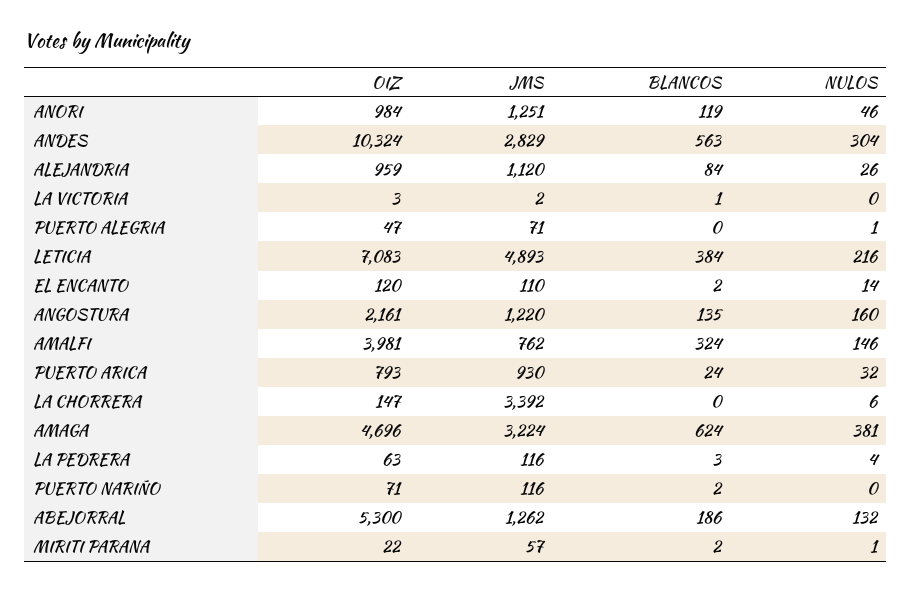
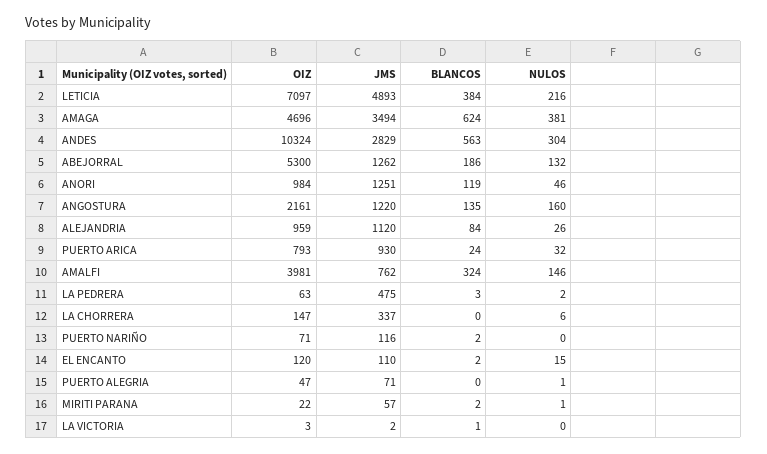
  {
    "OIZ": {
      "ANORI": 984,
      "ANDES": 10324,
      "ALEJANDRIA": 959,
      "LA VICTORIA": 3,
      "PUERTO ALEGRIA": 47,
-     "LETICIA": 7083,
+     "LETICIA": 7097,
      "EL ENCANTO": 120,
      "ANGOSTURA": 2161,
      "AMALFI": 3981,
      "PUERTO ARICA": 793,
      "LA CHORRERA": 147,
      "AMAGA": 4696,
      "LA PEDRERA": 63,
      "PUERTO NARIÑO": 71,
      "ABEJORRAL": 5300,
      "MIRITI PARANA": 22
    },
    "JMS": {
      "ANORI": 1251,
      "ANDES": 2829,
      "ALEJANDRIA": 1120,
      "LA VICTORIA": 2,
      "PUERTO ALEGRIA": 71,
      "LETICIA": 4893,
      "EL ENCANTO": 110,
      "ANGOSTURA": 1220,
      "AMALFI": 762,
      "PUERTO ARICA": 930,
-     "LA CHORRERA": 3392,
+     "LA CHORRERA": 337,
-     "AMAGA": 3224,
+     "AMAGA": 3494,
-     "LA PEDRERA": 116,
+     "LA PEDRERA": 475,
      "PUERTO NARIÑO": 116,
      "ABEJORRAL": 1262,
      "MIRITI PARANA": 57
    },
    "BLANCOS": {
      "ANORI": 119,
      "ANDES": 563,
      "ALEJANDRIA": 84,
      "LA VICTORIA": 1,
      "PUERTO ALEGRIA": 0,
      "LETICIA": 384,
      "EL ENCANTO": 2,
      "ANGOSTURA": 135,
      "AMALFI": 324,
      "PUERTO ARICA": 24,
      "LA CHORRERA": 0,
      "AMAGA": 624,
      "LA PEDRERA": 3,
      "PUERTO NARIÑO": 2,
      "ABEJORRAL": 186,
      "MIRITI PARANA": 2
    },
    "NULOS": {
      "ANORI": 46,
      "ANDES": 304,
      "ALEJANDRIA": 26,
      "LA VICTORIA": 0,
      "PUERTO ALEGRIA": 1,
      "LETICIA": 216,
-     "EL ENCANTO": 14,
+     "EL ENCANTO": 15,
      "ANGOSTURA": 160,
      "AMALFI": 146,
      "PUERTO ARICA": 32,
      "LA CHORRERA": 6,
      "AMAGA": 381,
-     "LA PEDRERA": 4,
+     "LA PEDRERA": 2,
      "PUERTO NARIÑO": 0,
      "ABEJORRAL": 132,
      "MIRITI PARANA": 1
    }
  }

